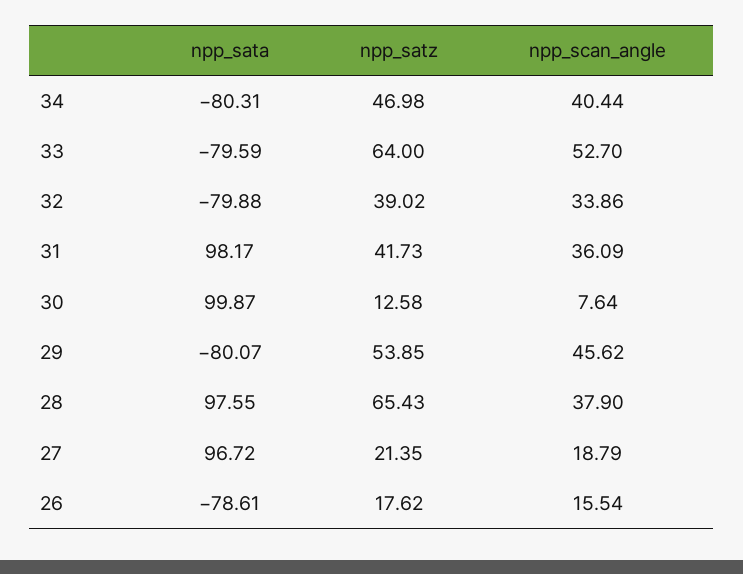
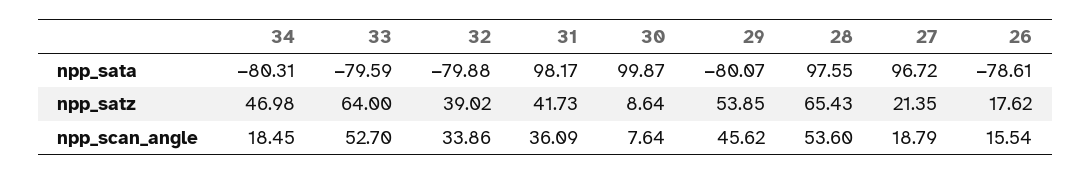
  {
    "npp_sata": {
      "34": -80.31,
      "33": -79.59,
      "32": -79.88,
      "31": 98.17,
      "30": 99.87,
      "29": -80.07,
      "28": 97.55,
      "27": 96.72,
      "26": -78.61
    },
    "npp_satz": {
      "34": 46.98,
      "33": 64,
      "32": 39.02,
      "31": 41.73,
-     "30": 12.58,
+     "30": 8.64,
      "29": 53.85,
      "28": 65.43,
      "27": 21.35,
      "26": 17.62
    },
    "npp_scan_angle": {
-     "34": 40.44,
+     "34": 18.45,
      "33": 52.7,
      "32": 33.86,
      "31": 36.09,
      "30": 7.64,
      "29": 45.62,
-     "28": 37.9,
+     "28": 53.6,
      "27": 18.79,
      "26": 15.54
    }
  }

